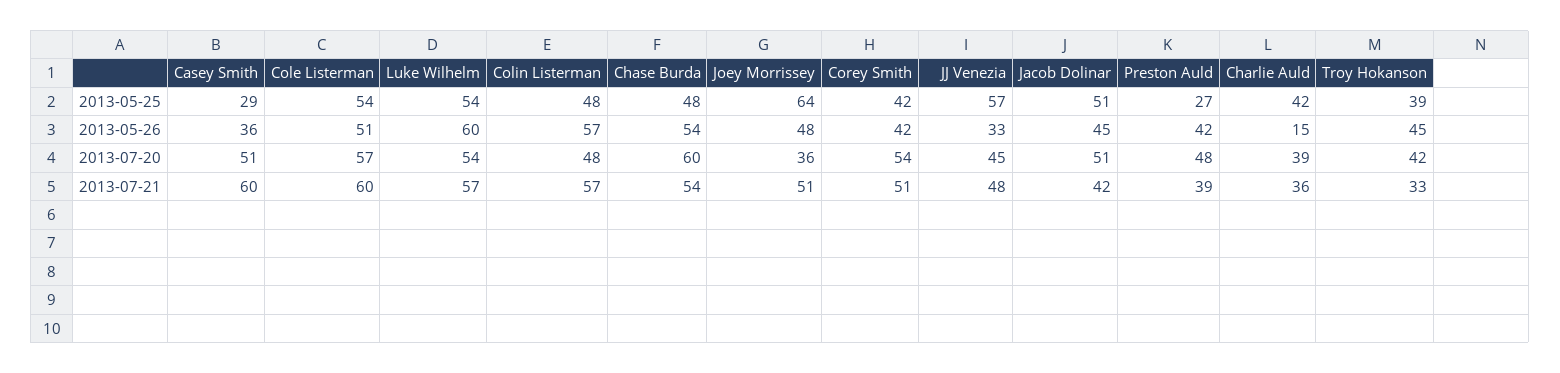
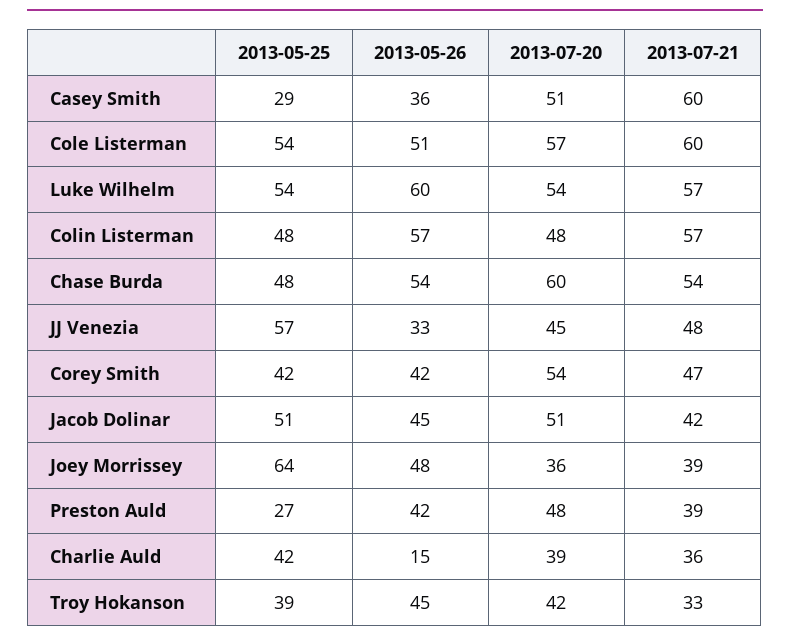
  {
    "Casey Smith": {
      "2013-05-25": 29,
      "2013-05-26": 36,
      "2013-07-20": 51,
      "2013-07-21": 60
    },
    "Cole Listerman": {
      "2013-05-25": 54,
      "2013-05-26": 51,
      "2013-07-20": 57,
      "2013-07-21": 60
    },
    "Luke Wilhelm": {
      "2013-05-25": 54,
      "2013-05-26": 60,
      "2013-07-20": 54,
      "2013-07-21": 57
    },
    "Colin Listerman": {
      "2013-05-25": 48,
      "2013-05-26": 57,
      "2013-07-20": 48,
      "2013-07-21": 57
    },
    "Chase Burda": {
      "2013-05-25": 48,
      "2013-05-26": 54,
      "2013-07-20": 60,
      "2013-07-21": 54
    },
    "Joey Morrissey": {
      "2013-05-25": 64,
      "2013-05-26": 48,
      "2013-07-20": 36,
-     "2013-07-21": 51
+     "2013-07-21": 39
    },
    "Corey Smith": {
      "2013-05-25": 42,
      "2013-05-26": 42,
      "2013-07-20": 54,
-     "2013-07-21": 51
+     "2013-07-21": 47
    },
    "JJ Venezia": {
      "2013-05-25": 57,
      "2013-05-26": 33,
      "2013-07-20": 45,
      "2013-07-21": 48
    },
    "Jacob Dolinar": {
      "2013-05-25": 51,
      "2013-05-26": 45,
      "2013-07-20": 51,
      "2013-07-21": 42
    },
    "Preston Auld": {
      "2013-05-25": 27,
      "2013-05-26": 42,
      "2013-07-20": 48,
      "2013-07-21": 39
    },
    "Charlie Auld": {
      "2013-05-25": 42,
      "2013-05-26": 15,
      "2013-07-20": 39,
      "2013-07-21": 36
    },
    "Troy Hokanson": {
      "2013-05-25": 39,
      "2013-05-26": 45,
      "2013-07-20": 42,
      "2013-07-21": 33
    }
  }

